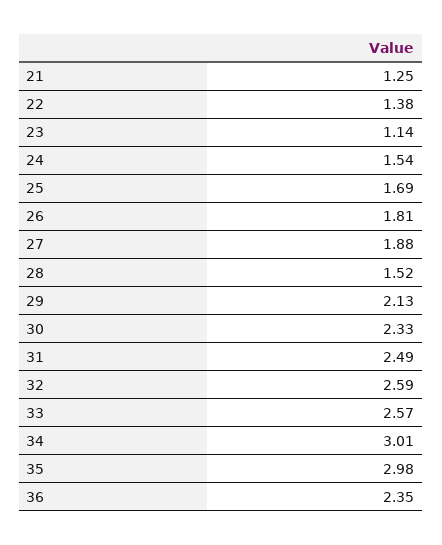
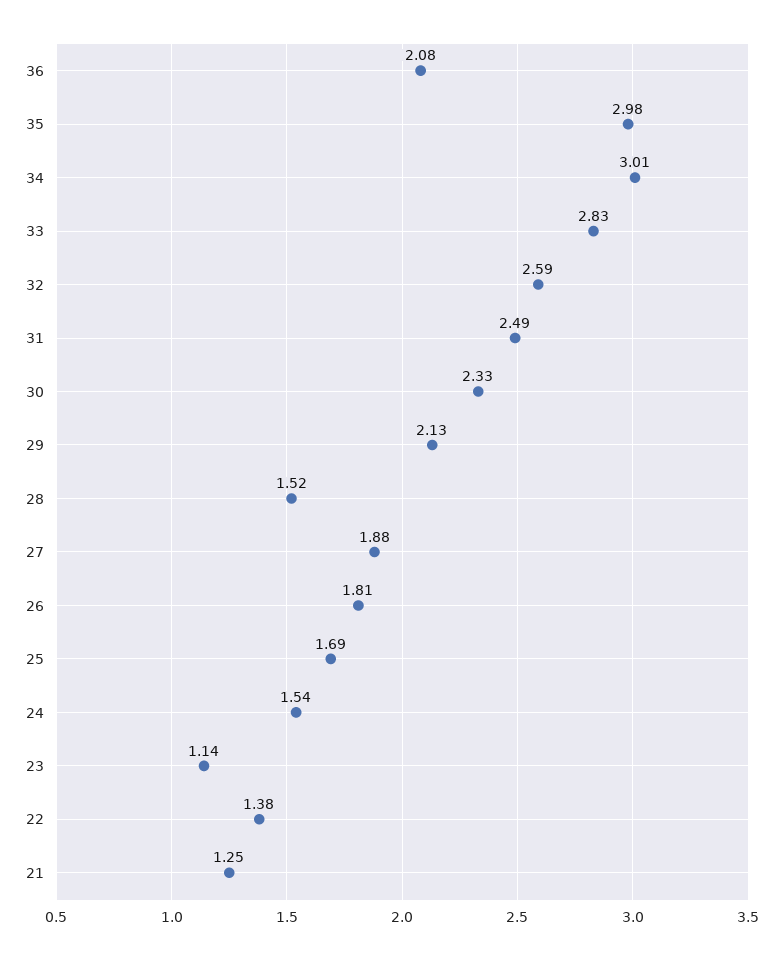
  {
    "21": 1.25,
    "22": 1.38,
    "23": 1.14,
    "24": 1.54,
    "25": 1.69,
    "26": 1.81,
    "27": 1.88,
    "28": 1.52,
    "29": 2.13,
    "30": 2.33,
    "31": 2.49,
    "32": 2.59,
-   "33": 2.57,
+   "33": 2.83,
    "34": 3.01,
    "35": 2.98,
-   "36": 2.35
+   "36": 2.08
  }

